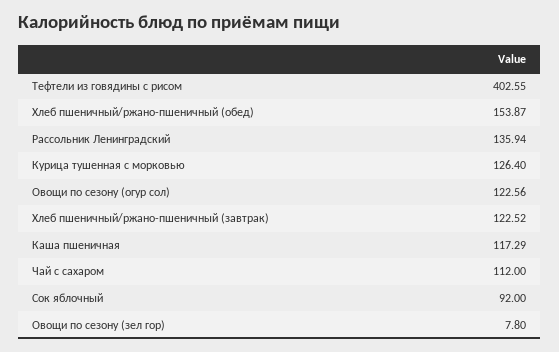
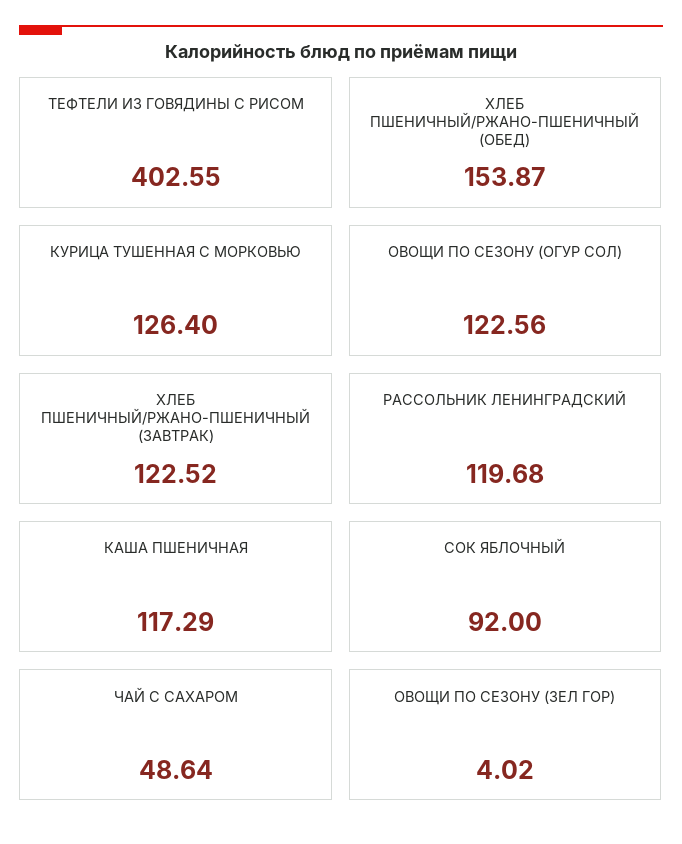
  {
    "Тефтели из говядины с рисом": 402.55,
    "Хлеб пшеничный/ржано-пшеничный (обед)": 153.87,
-   "Рассольник Ленинградский": 135.94,
+   "Рассольник Ленинградский": 119.68,
    "Курица тушенная с морковью": 126.4,
    "Овощи по сезону (огур сол)": 122.56,
    "Хлеб пшеничный/ржано-пшеничный (завтрак)": 122.52,
    "Каша пшеничная": 117.29,
-   "Чай с сахаром": 112,
+   "Чай с сахаром": 48.64,
    "Сок яблочный": 92,
-   "Овощи по сезону (зел гор)": 7.8
+   "Овощи по сезону (зел гор)": 4.02
  }

